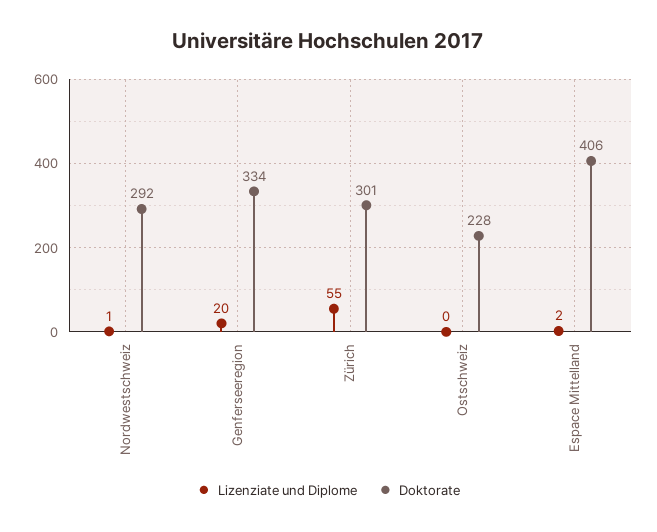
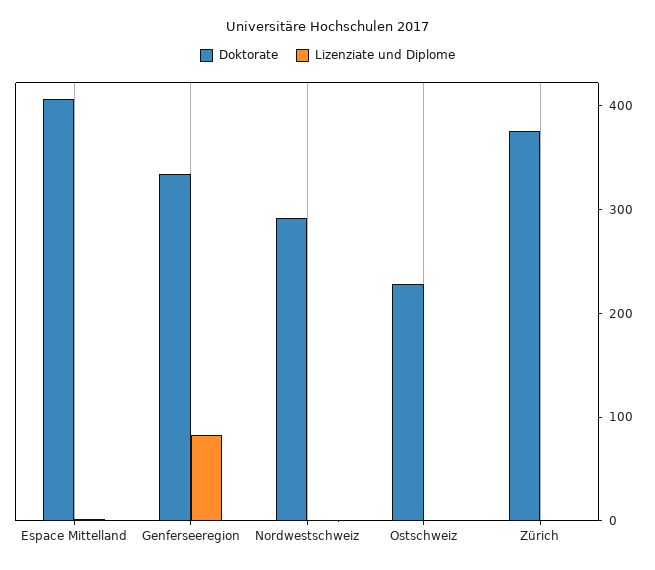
  {
    "Lizenziate und Diplome": {
      "Nordwestschweiz": 1,
-     "Genferseeregion": 20,
+     "Genferseeregion": 80,
-     "Zürich": 55,
+     "Zürich": 0,
      "Ostschweiz": 0,
      "Espace Mittelland": 2
    },
    "Doktorate": {
      "Nordwestschweiz": 292,
      "Genferseeregion": 334,
-     "Zürich": 301,
+     "Zürich": 380,
      "Ostschweiz": 228,
      "Espace Mittelland": 406
    }
  }

